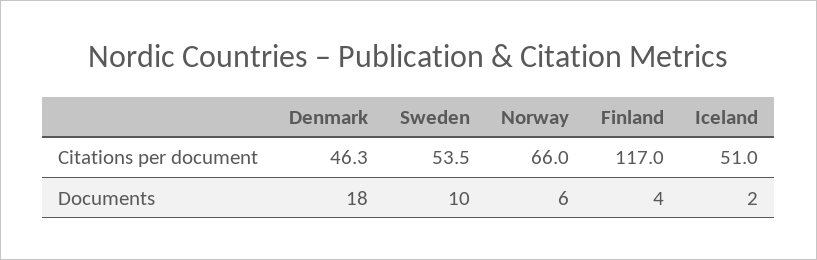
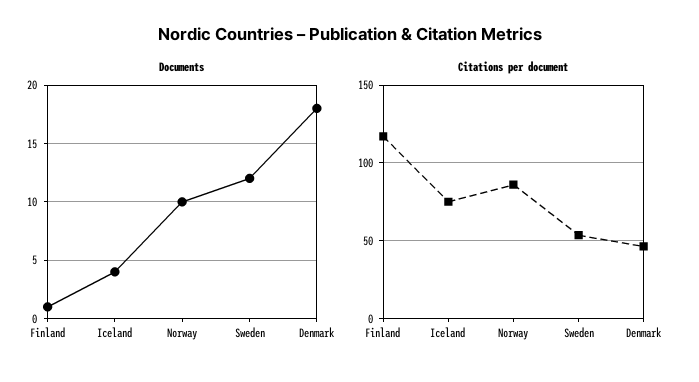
  {
    "Citations per document": {
      "Denmark": 46.3,
      "Sweden": 53.5,
-     "Norway": 66,
+     "Norway": 85,
      "Finland": 117,
-     "Iceland": 51
+     "Iceland": 75
    },
    "Documents": {
      "Denmark": 18,
-     "Sweden": 10,
+     "Sweden": 12,
-     "Norway": 6,
+     "Norway": 10,
-     "Finland": 4,
+     "Finland": 1,
-     "Iceland": 2
+     "Iceland": 4
    }
  }

